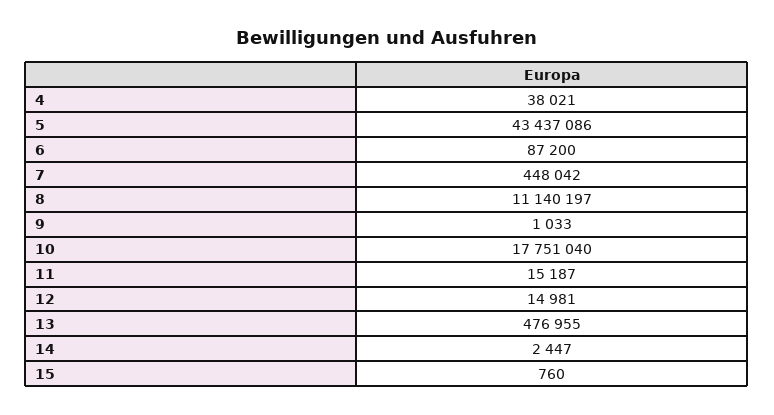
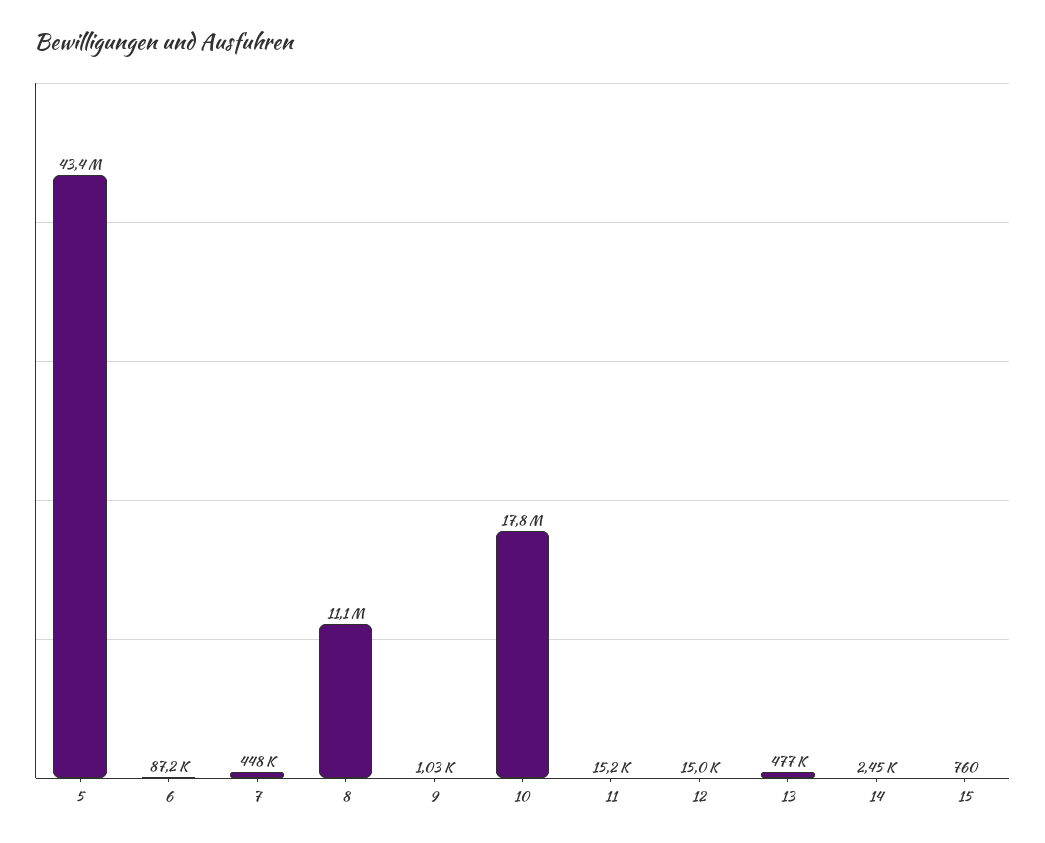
  {
-   "4": 38021,
    "5": 43437086,
    "6": 87200,
    "7": 448042,
    "8": 11140197,
    "9": 1033,
    "10": 17751040,
    "11": 15187,
    "12": 14981,
    "13": 476955,
    "14": 2447,
    "15": 760
  }

